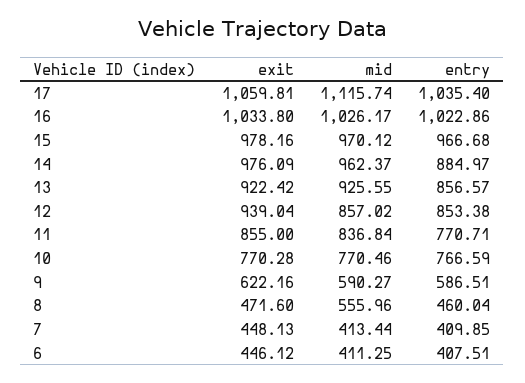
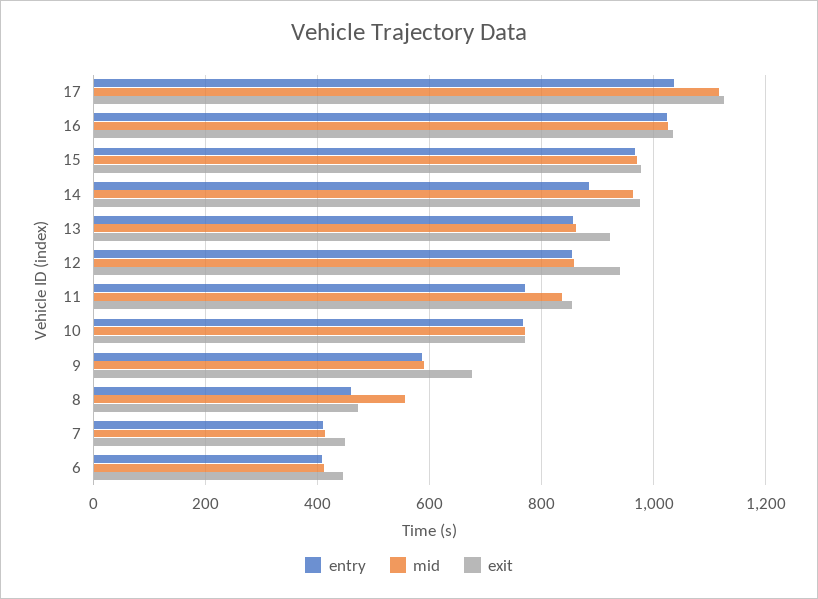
  {
    "exit": {
-     "17": 1059.81,
+     "17": 1120,
      "16": 1033.8,
      "15": 978.16,
      "14": 976.09,
      "13": 922.42,
      "12": 939.04,
      "11": 855,
      "10": 770.28,
-     "9": 622.16,
+     "9": 680,
      "8": 471.6,
      "7": 448.13,
      "6": 446.12
    },
    "mid": {
      "17": 1115.74,
      "16": 1026.17,
      "15": 970.12,
      "14": 962.37,
-     "13": 925.55,
+     "13": 860,
      "12": 857.02,
      "11": 836.84,
      "10": 770.46,
      "9": 590.27,
      "8": 555.96,
      "7": 413.44,
      "6": 411.25
    },
    "entry": {
      "17": 1035.4,
      "16": 1022.86,
      "15": 966.68,
      "14": 884.97,
      "13": 856.57,
      "12": 853.38,
      "11": 770.71,
      "10": 766.59,
      "9": 586.51,
      "8": 460.04,
      "7": 409.85,
      "6": 407.51
    }
  }

